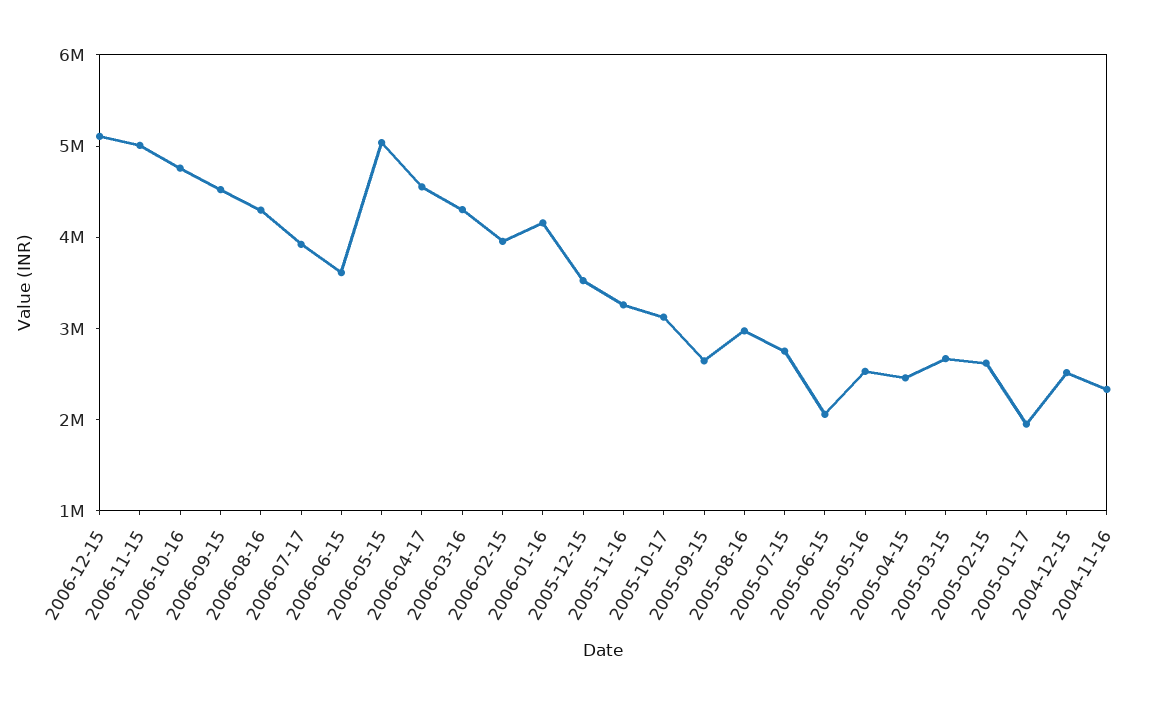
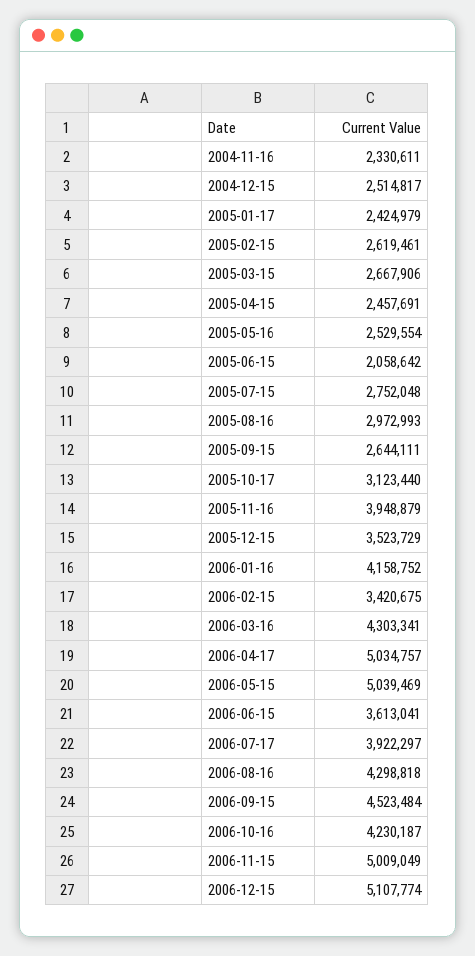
  {
    "2006-12-15": 5107774,
    "2006-11-15": 5009049,
-   "2006-10-16": 4800000,
+   "2006-10-16": 4230187,
    "2006-09-15": 4523484,
    "2006-08-16": 4298818,
    "2006-07-17": 3922297,
    "2006-06-15": 3613041,
    "2006-05-15": 5039469,
-   "2006-04-17": 4600000,
+   "2006-04-17": 5034757,
    "2006-03-16": 4303341,
-   "2006-02-15": 4000000,
+   "2006-02-15": 3420675,
    "2006-01-16": 4158752,
    "2005-12-15": 3523729,
-   "2005-11-16": 3200000,
+   "2005-11-16": 3948879,
    "2005-10-17": 3123440,
    "2005-09-15": 2644111,
    "2005-08-16": 2972993,
    "2005-07-15": 2752048,
    "2005-06-15": 2058642,
    "2005-05-16": 2529554,
    "2005-04-15": 2457691,
    "2005-03-15": 2667906,
    "2005-02-15": 2619461,
-   "2005-01-17": 2000000,
+   "2005-01-17": 2424979,
    "2004-12-15": 2514817,
    "2004-11-16": 2330611
  }

